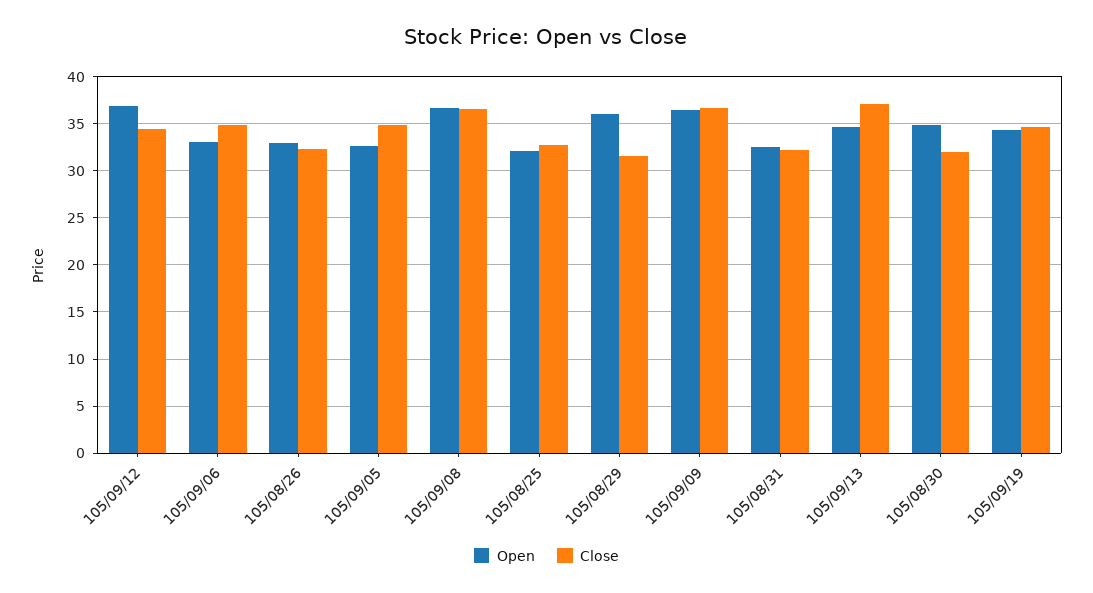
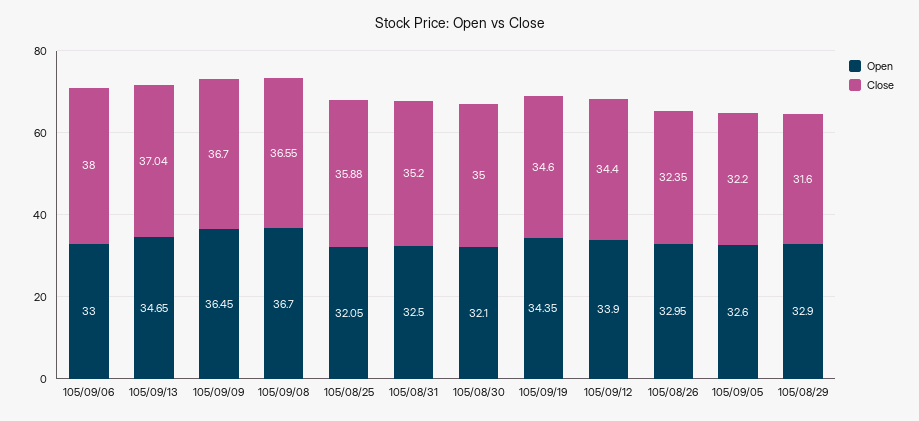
  {
    "Open": {
-     "105/09/12": 37,
+     "105/09/12": 33.9,
      "105/09/06": 33,
      "105/08/26": 32.95,
      "105/09/05": 32.6,
      "105/09/08": 36.7,
      "105/08/25": 32.05,
-     "105/08/29": 36,
+     "105/08/29": 32.9,
      "105/09/09": 36.45,
      "105/08/31": 32.5,
      "105/09/13": 34.65,
-     "105/08/30": 35,
+     "105/08/30": 32.1,
      "105/09/19": 34.35
    },
    "Close": {
      "105/09/12": 34.4,
-     "105/09/06": 35,
+     "105/09/06": 38,
      "105/08/26": 32.35,
-     "105/09/05": 35,
+     "105/09/05": 32.2,
      "105/09/08": 36.55,
-     "105/08/25": 33,
+     "105/08/25": 35.88,
      "105/08/29": 31.6,
      "105/09/09": 36.7,
-     "105/08/31": 32,
+     "105/08/31": 35.2,
      "105/09/13": 37.04,
-     "105/08/30": 32,
+     "105/08/30": 35,
      "105/09/19": 34.6
    }
  }

